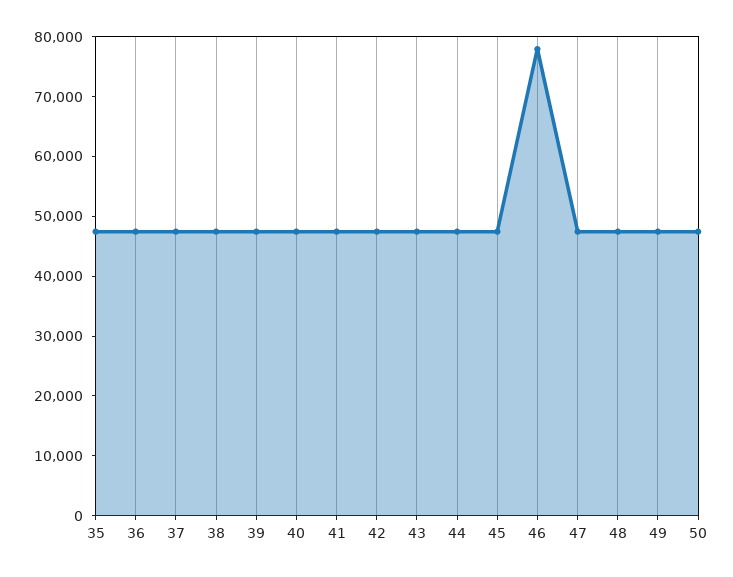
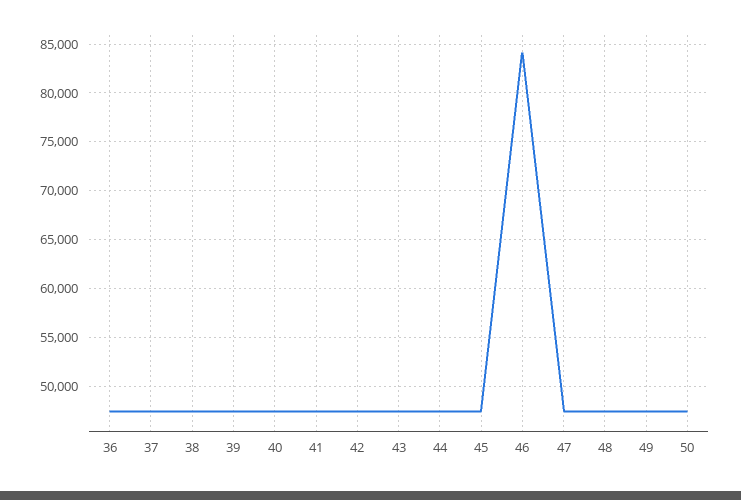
  {
-   "35": 48000,
    "36": 47000,
    "37": 47000,
    "38": 47000,
    "39": 47000,
    "40": 47000,
    "41": 47000,
    "42": 47000,
    "43": 47000,
    "44": 47000,
    "45": 47000,
-   "46": 78000,
+   "46": 84000,
    "47": 47000,
    "48": 47000,
    "49": 47000,
    "50": 47000
  }

